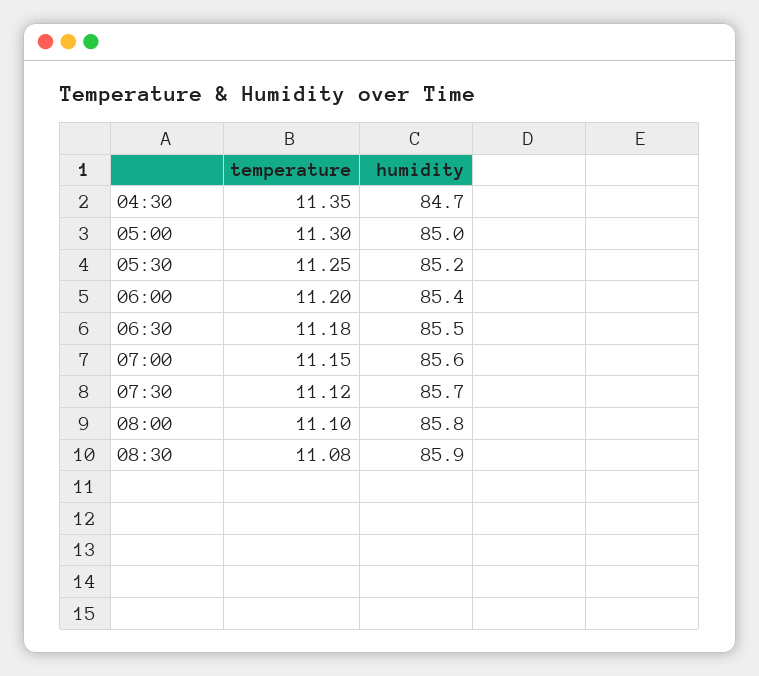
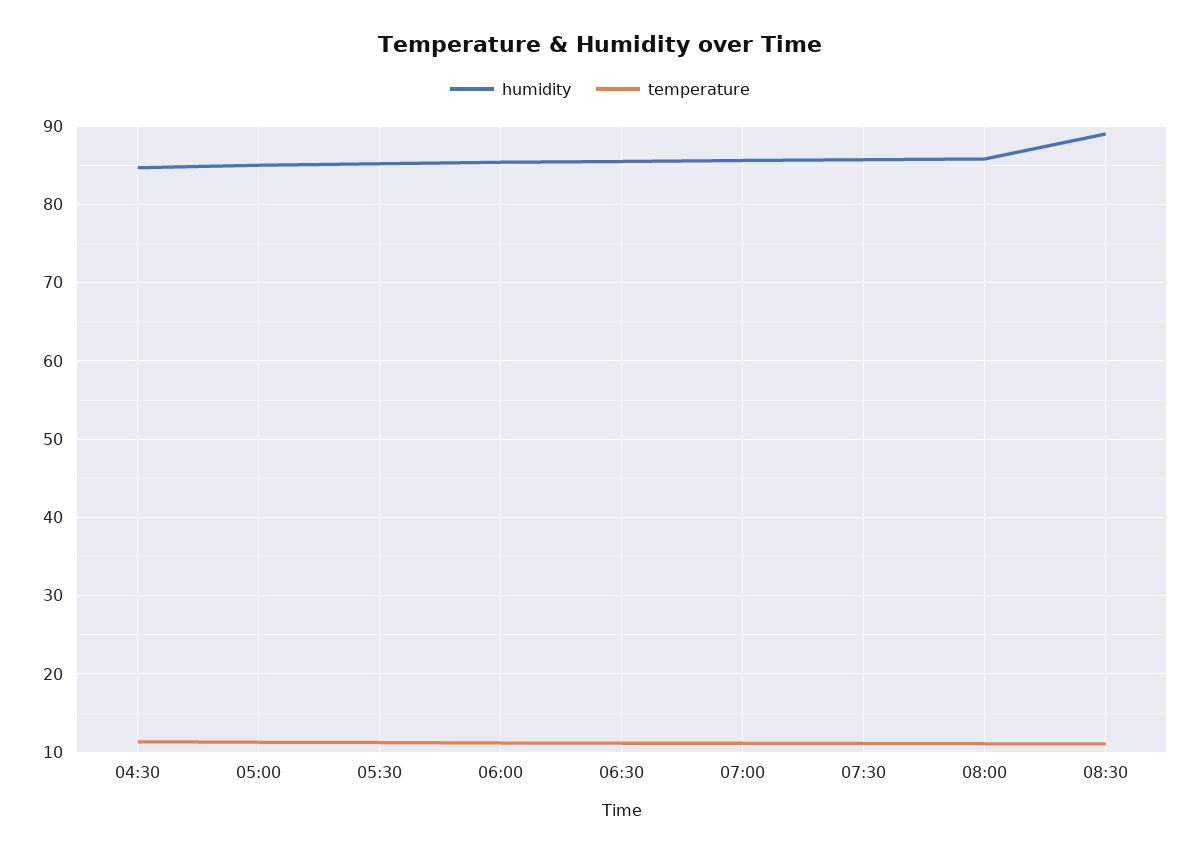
  {
    "temperature": {
      "04:30": 11.35,
      "05:00": 11.3,
      "05:30": 11.25,
      "06:00": 11.2,
      "06:30": 11.18,
      "07:00": 11.15,
      "07:30": 11.12,
      "08:00": 11.1,
      "08:30": 11.08
    },
    "humidity": {
      "04:30": 84.7,
      "05:00": 85,
      "05:30": 85.2,
      "06:00": 85.4,
      "06:30": 85.5,
      "07:00": 85.6,
      "07:30": 85.7,
      "08:00": 85.8,
-     "08:30": 85.9
+     "08:30": 89
    }
  }

